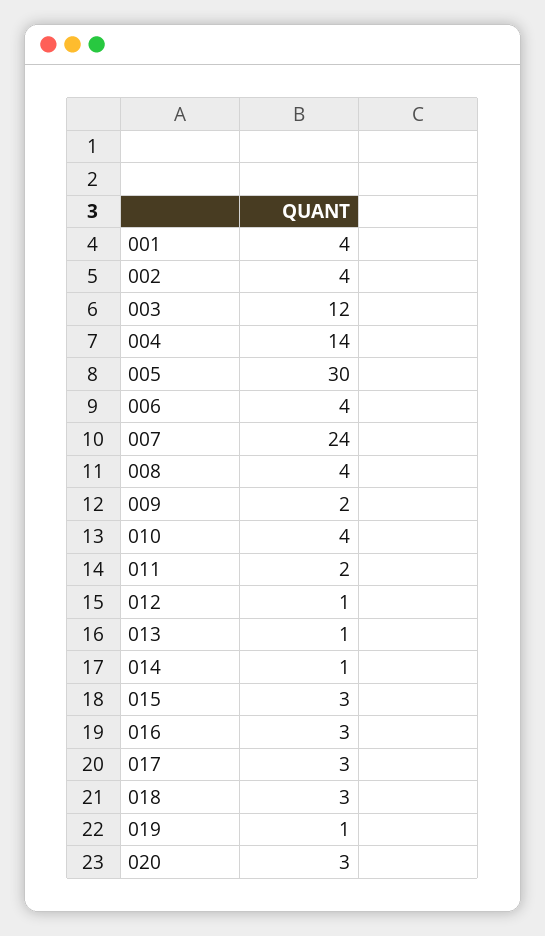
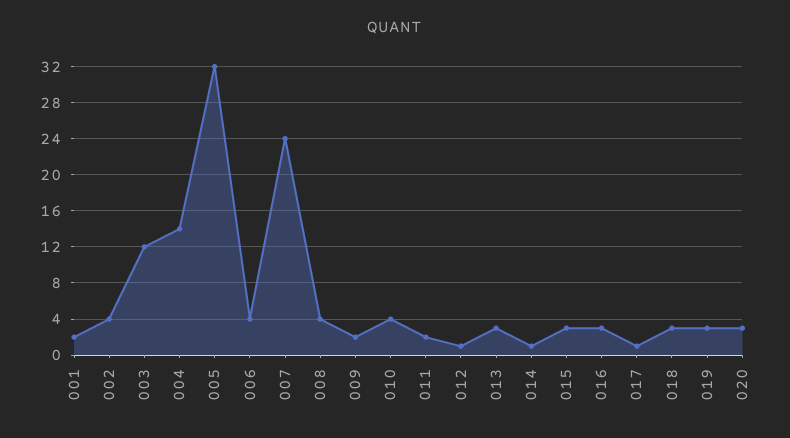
  {
-   "001": 4,
+   "001": 2,
    "002": 4,
    "003": 12,
    "004": 14,
-   "005": 30,
+   "005": 32,
    "006": 4,
    "007": 24,
    "008": 4,
    "009": 2,
    "010": 4,
    "011": 2,
    "012": 1,
-   "013": 1,
+   "013": 3,
    "014": 1,
    "015": 3,
    "016": 3,
-   "017": 3,
+   "017": 1,
    "018": 3,
-   "019": 1,
+   "019": 3,
    "020": 3
  }

